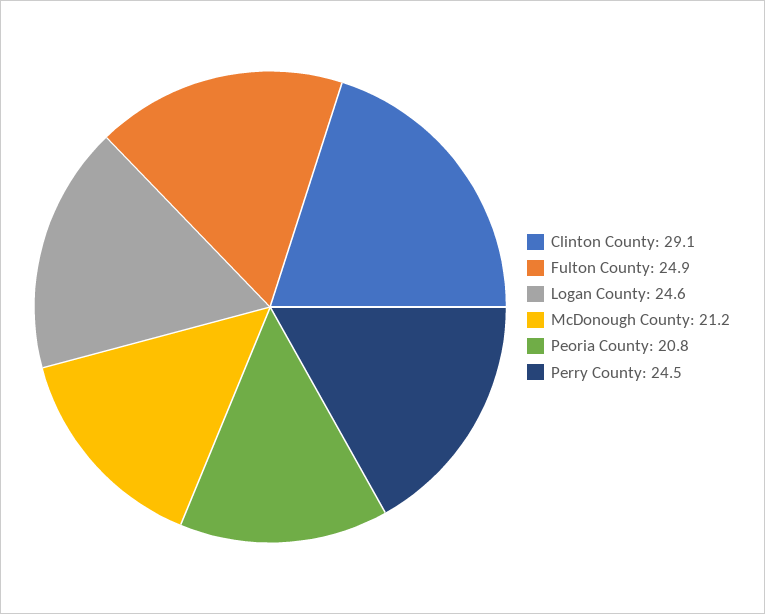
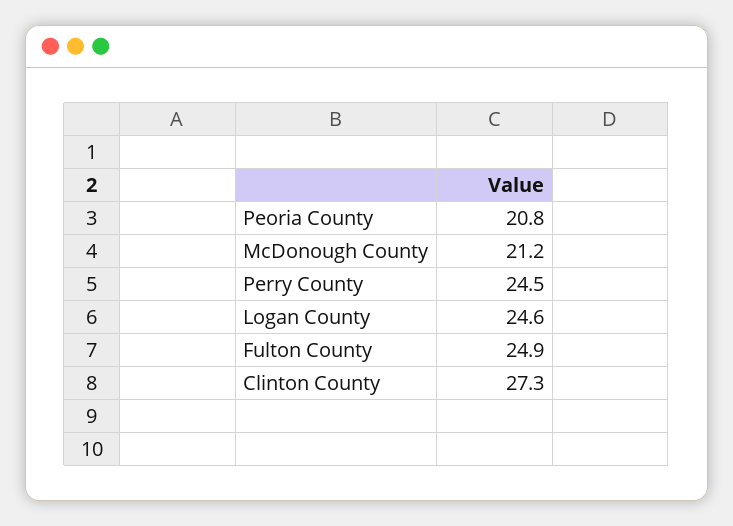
  {
-   "Clinton County": 29.1,
+   "Clinton County": 27.3,
    "Fulton County": 24.9,
    "Logan County": 24.6,
    "McDonough County": 21.2,
    "Peoria County": 20.8,
    "Perry County": 24.5
  }

